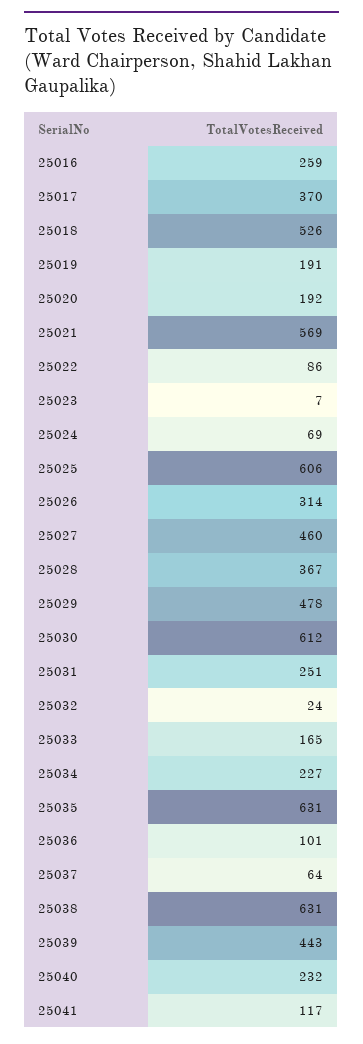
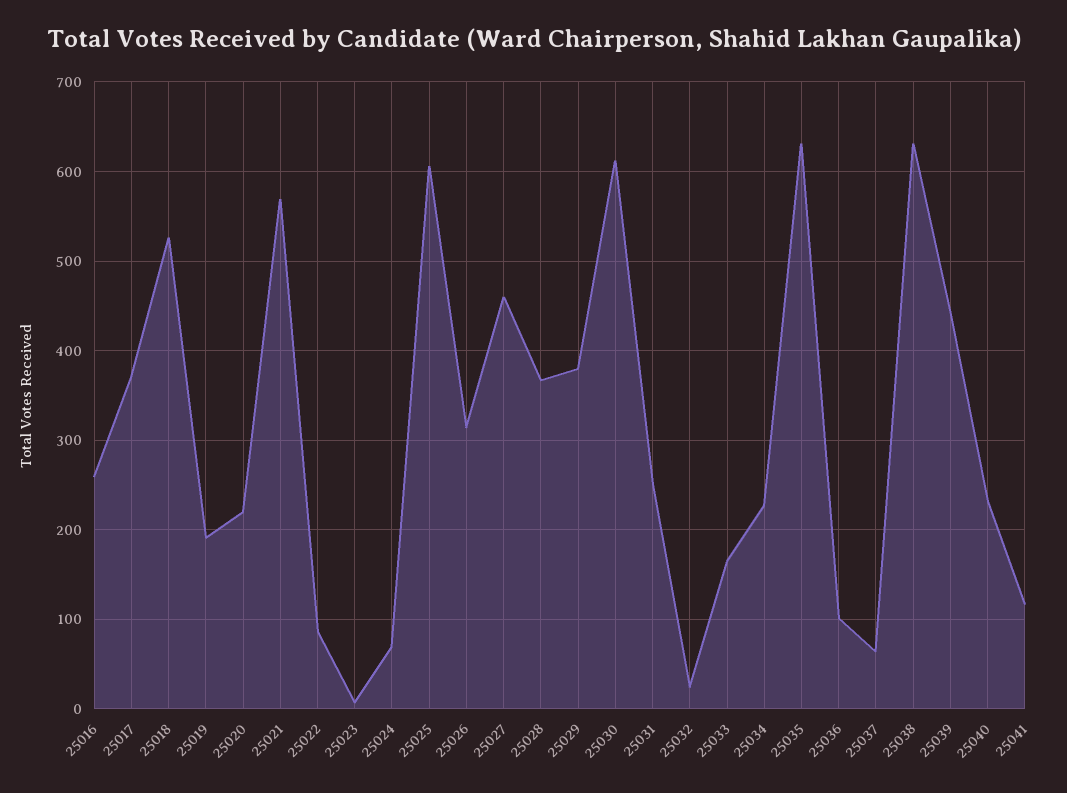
  {
    "25016": 259,
    "25017": 370,
    "25018": 526,
    "25019": 191,
-   "25020": 192,
+   "25020": 220,
    "25021": 569,
    "25022": 86,
    "25023": 7,
    "25024": 69,
    "25025": 606,
    "25026": 314,
    "25027": 460,
    "25028": 367,
-   "25029": 478,
+   "25029": 380,
    "25030": 612,
    "25031": 251,
    "25032": 24,
    "25033": 165,
    "25034": 227,
    "25035": 631,
    "25036": 101,
    "25037": 64,
    "25038": 631,
    "25039": 443,
    "25040": 232,
    "25041": 117
  }

